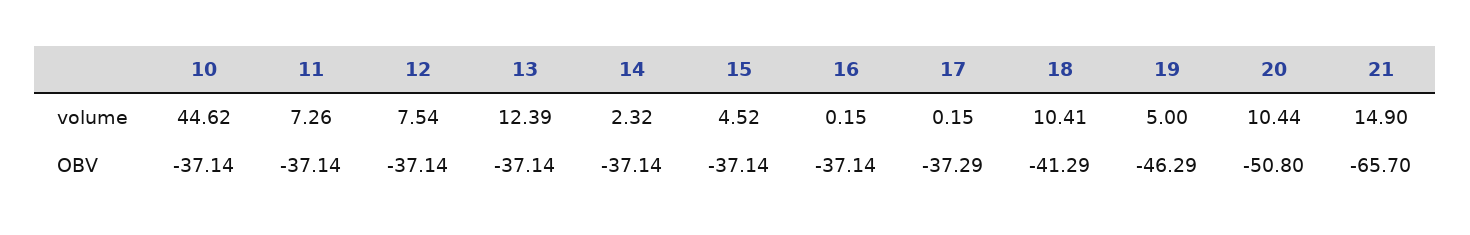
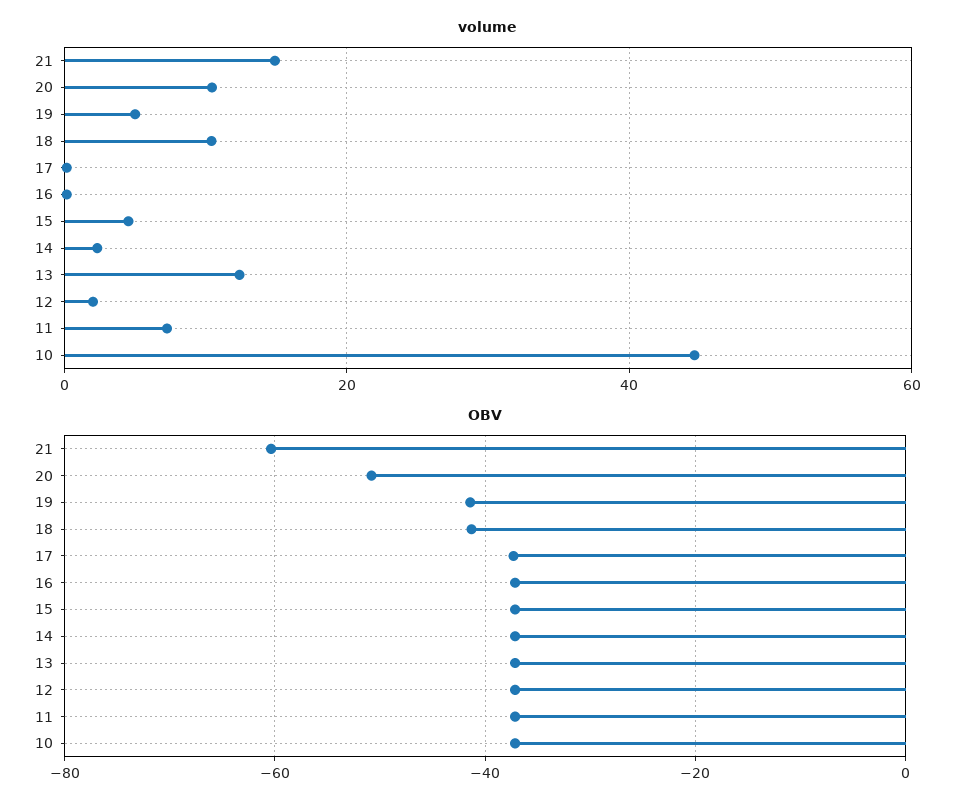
  {
    "volume": {
      "10": 44.62,
      "11": 7.26,
-     "12": 7.54,
+     "12": 2,
      "13": 12.39,
      "14": 2.32,
      "15": 4.52,
      "16": 0.15,
      "17": 0.15,
      "18": 10.41,
      "19": 5,
      "20": 10.44,
      "21": 14.9
    },
    "OBV": {
      "10": -37.14,
      "11": -37.14,
      "12": -37.14,
      "13": -37.14,
      "14": -37.14,
      "15": -37.14,
      "16": -37.14,
      "17": -37.29,
      "18": -41.29,
-     "19": -46.29,
+     "19": -42,
      "20": -50.8,
-     "21": -65.7
+     "21": -60
    }
  }

